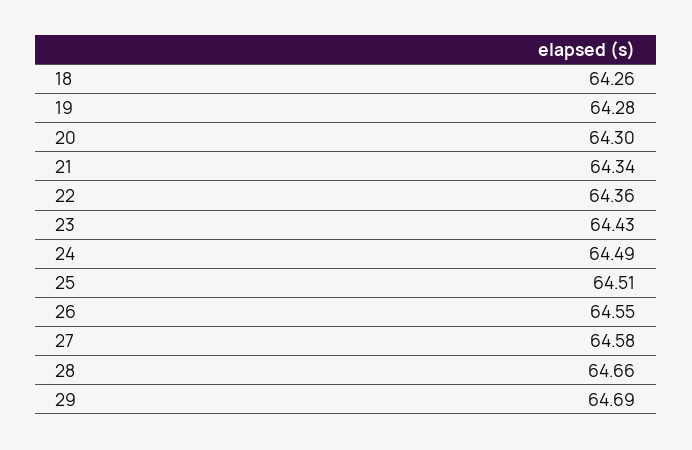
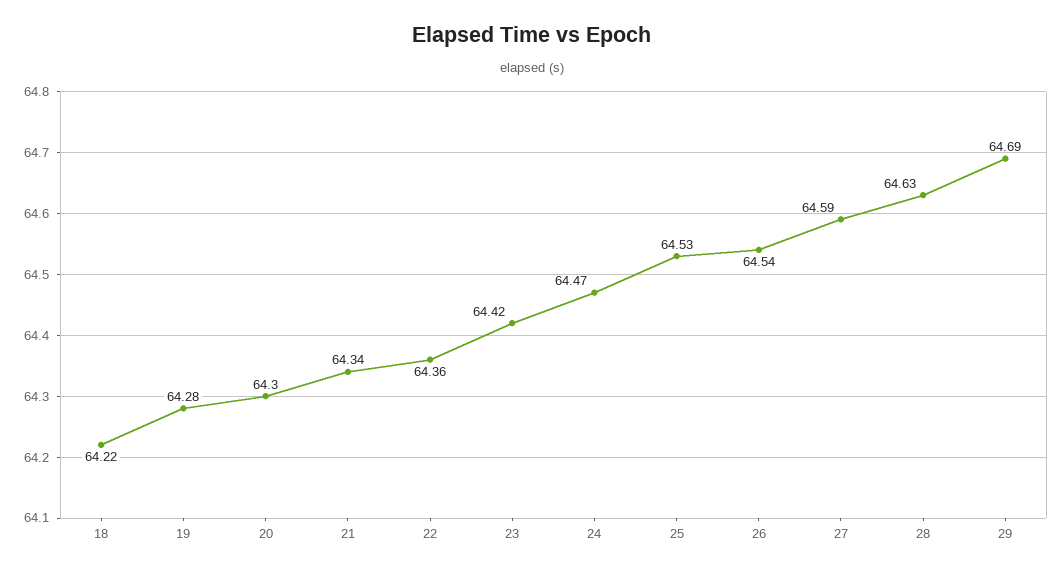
  {
-   "18": 64.26,
+   "18": 64.22,
    "19": 64.28,
    "20": 64.3,
    "21": 64.34,
    "22": 64.36,
-   "23": 64.43,
+   "23": 64.42,
-   "24": 64.49,
+   "24": 64.47,
-   "25": 64.51,
+   "25": 64.53,
-   "26": 64.55,
+   "26": 64.54,
-   "27": 64.58,
+   "27": 64.59,
-   "28": 64.66,
+   "28": 64.63,
    "29": 64.69
  }

